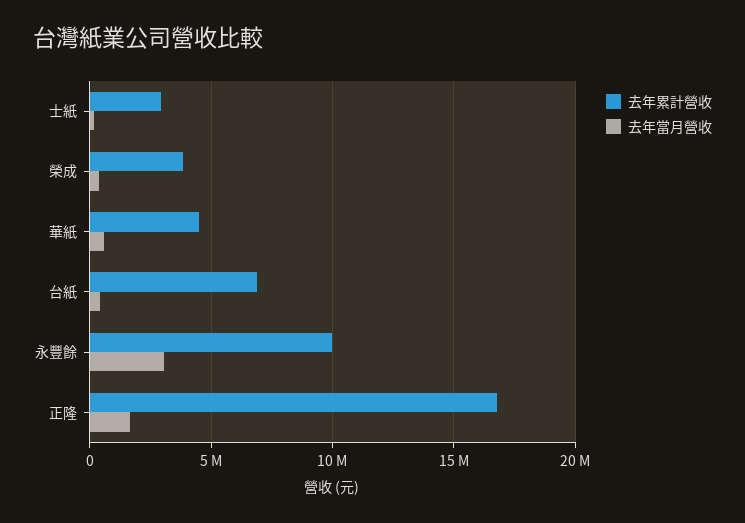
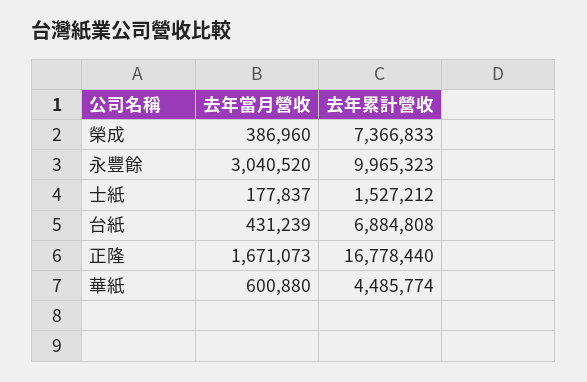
  {
    "去年累計營收": {
-     "士紙": 3000000,
+     "士紙": 1527212,
-     "榮成": 4000000,
+     "榮成": 7366833,
      "華紙": 4485774,
      "台紙": 6884808,
      "永豐餘": 9965323,
      "正隆": 16778440
    },
    "去年當月營收": {
      "士紙": 177837,
      "榮成": 386960,
      "華紙": 600880,
      "台紙": 431239,
      "永豐餘": 3040520,
      "正隆": 1671073
    }
  }

